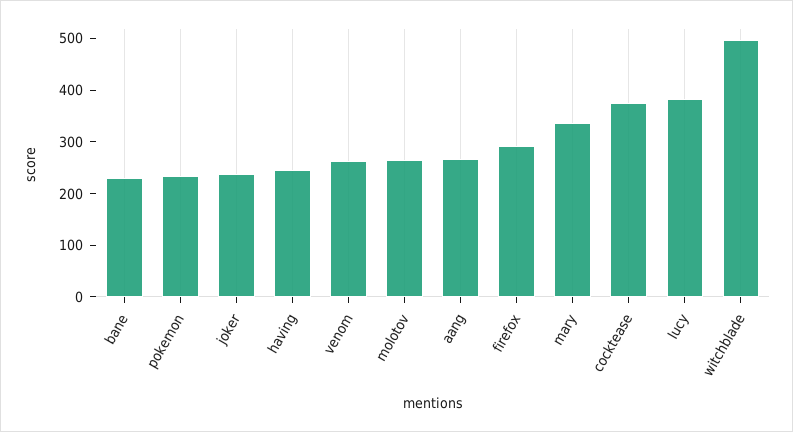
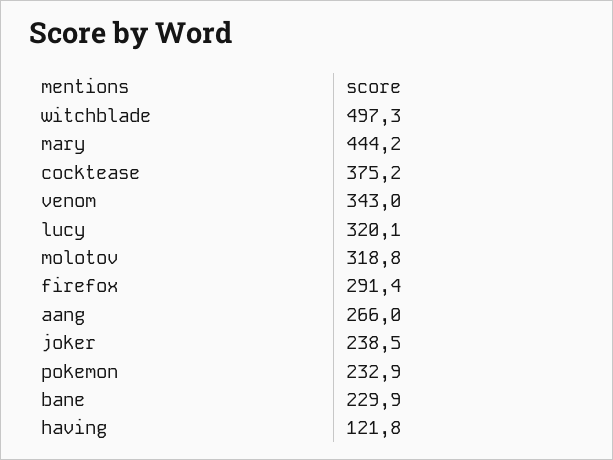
  {
    "bane": 229.9,
    "pokemon": 232.9,
    "joker": 238.5,
-   "having": 240,
+   "having": 121.8,
-   "venom": 260,
+   "venom": 343,
-   "molotov": 260,
+   "molotov": 318.8,
    "aang": 266,
    "firefox": 291.4,
-   "mary": 340,
+   "mary": 444.2,
    "cocktease": 375.2,
-   "lucy": 380,
+   "lucy": 320.1,
    "witchblade": 497.3
  }

